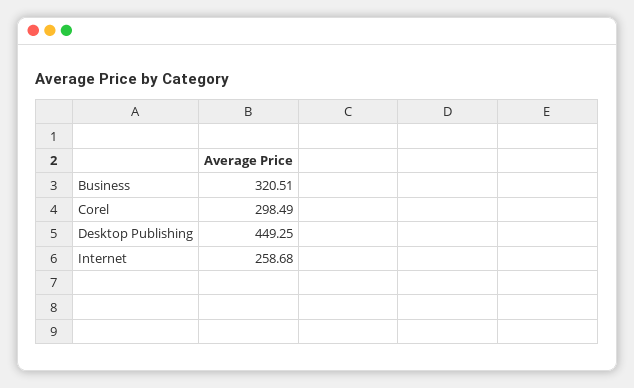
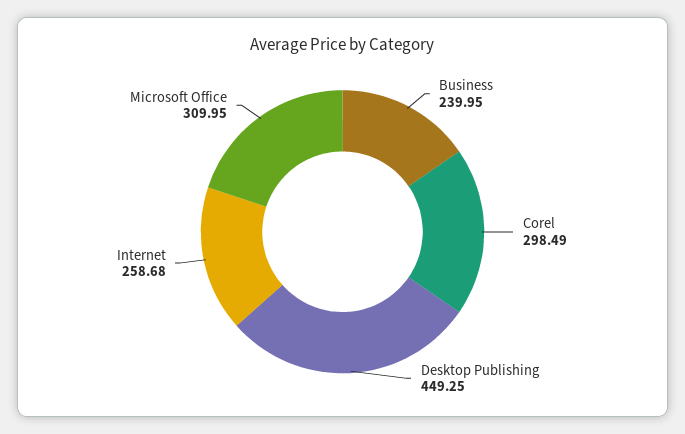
  {
-   "Business": 320.51,
+   "Business": 239.95,
    "Corel": 298.49,
    "Desktop Publishing": 449.25,
-   "Internet": 258.68
+   "Internet": 258.68,
+   "Microsoft Office": 309.95
  }

